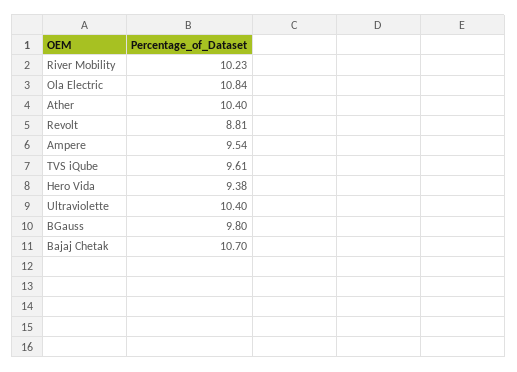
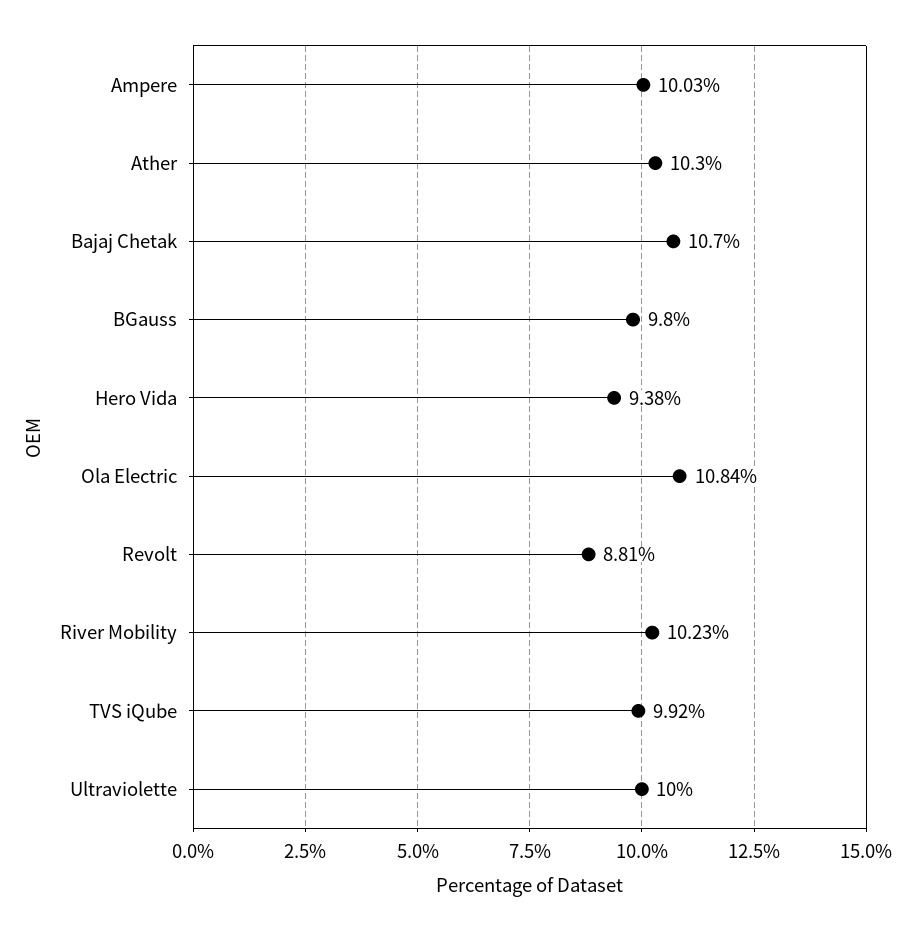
  {
    "River Mobility": 10.23,
    "Ola Electric": 10.84,
-   "Ather": 10.4,
+   "Ather": 10.3,
    "Revolt": 8.81,
-   "Ampere": 9.54,
+   "Ampere": 10.03,
-   "TVS iQube": 9.61,
+   "TVS iQube": 9.92,
    "Hero Vida": 9.38,
-   "Ultraviolette": 10.4,
+   "Ultraviolette": 10,
    "BGauss": 9.8,
    "Bajaj Chetak": 10.7
  }

